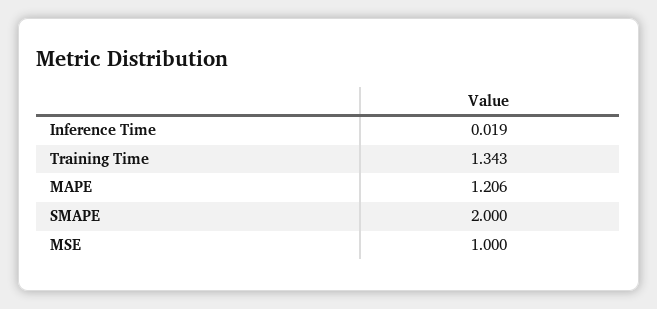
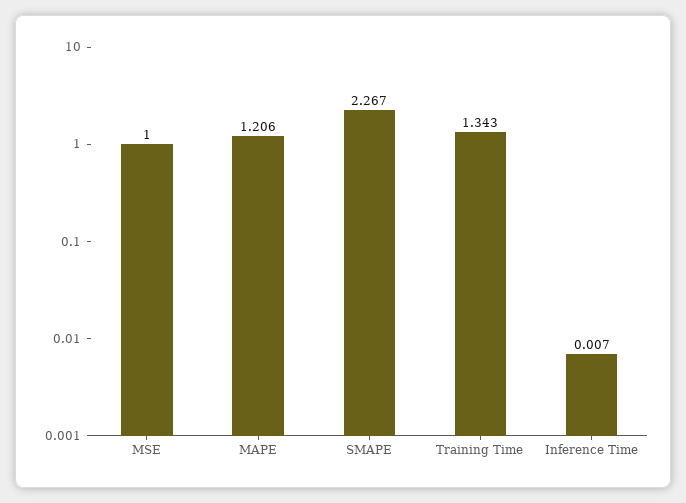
  {
-   "Inference Time": 0.019,
+   "Inference Time": 0.007,
    "Training Time": 1.343,
    "MAPE": 1.206,
-   "SMAPE": 2,
+   "SMAPE": 2.267,
    "MSE": 1
  }

